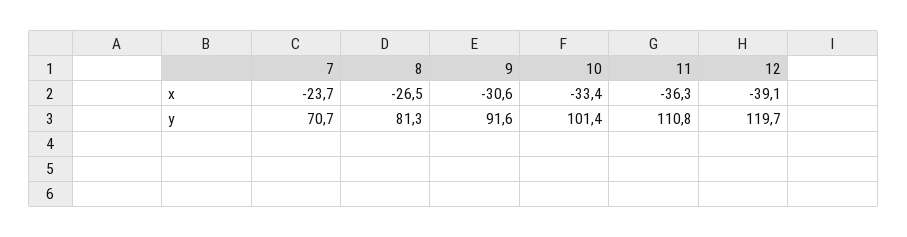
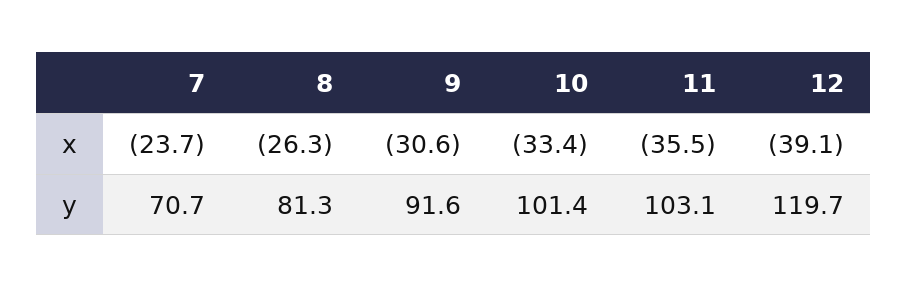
  {
    "7": {
      "x": -23.7,
      "y": 70.7
    },
    "8": {
-     "x": -26.5,
+     "x": -26.3,
      "y": 81.3
    },
    "9": {
      "x": -30.6,
      "y": 91.6
    },
    "10": {
      "x": -33.4,
      "y": 101.4
    },
    "11": {
-     "x": -36.3,
+     "x": -35.5,
-     "y": 110.8
+     "y": 103.1
    },
    "12": {
      "x": -39.1,
      "y": 119.7
    }
  }

